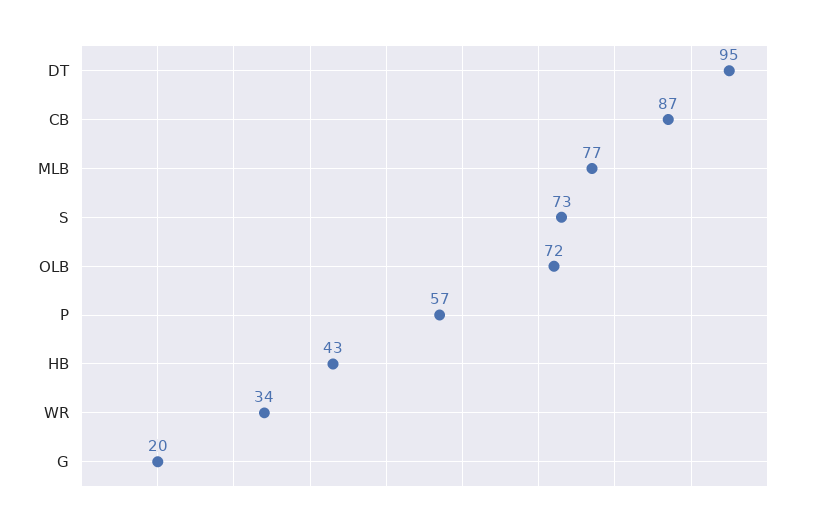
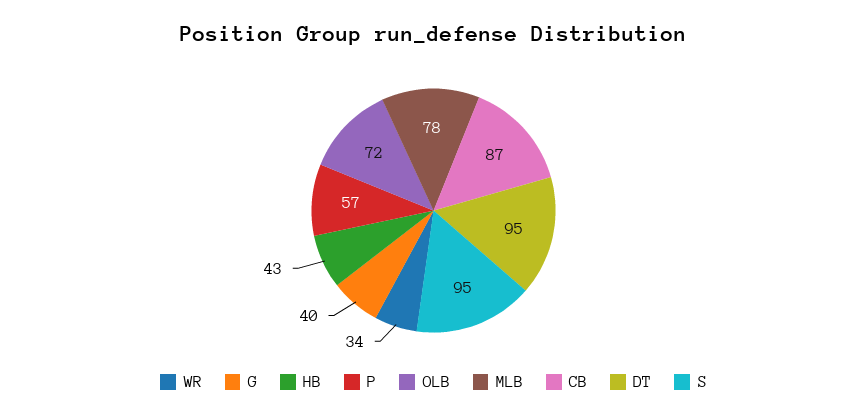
  {
    "DT": 95,
    "CB": 87,
-   "MLB": 77,
+   "MLB": 78,
-   "S": 73,
+   "S": 95,
    "OLB": 72,
    "P": 57,
    "HB": 43,
    "WR": 34,
-   "G": 20
+   "G": 40
  }

